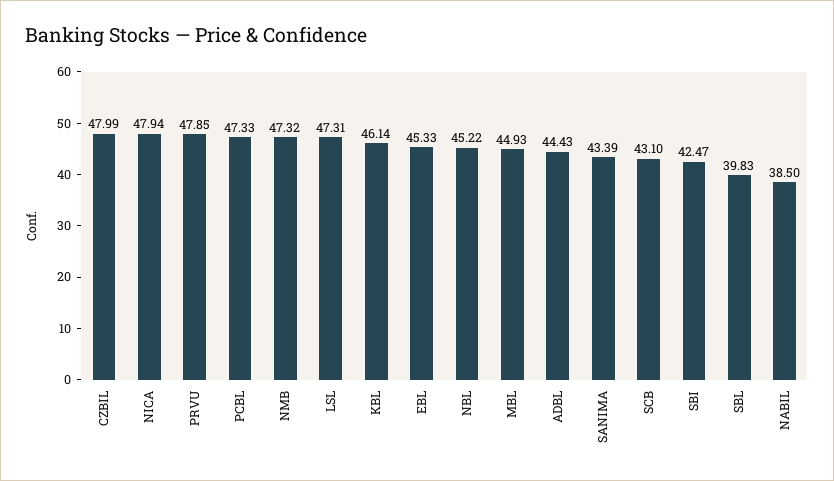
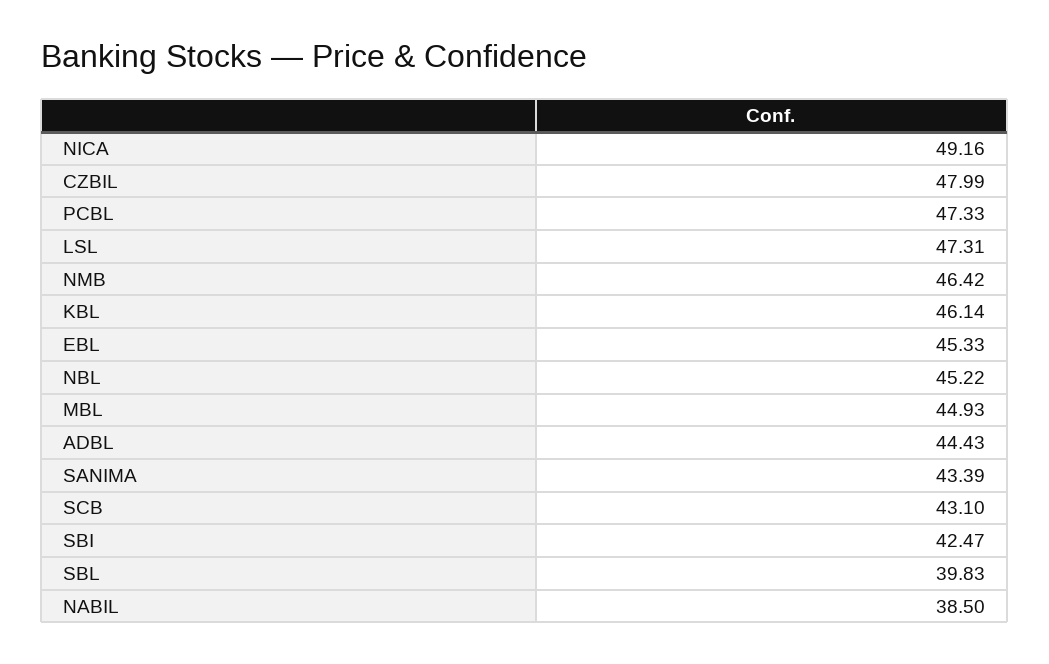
  {
    "CZBIL": 47.99,
-   "NICA": 47.94,
+   "NICA": 49.16,
-   "PRVU": 47.85,
    "PCBL": 47.33,
-   "NMB": 47.32,
+   "NMB": 46.42,
    "LSL": 47.31,
    "KBL": 46.14,
    "EBL": 45.33,
    "NBL": 45.22,
    "MBL": 44.93,
    "ADBL": 44.43,
    "SANIMA": 43.39,
    "SCB": 43.1,
    "SBI": 42.47,
    "SBL": 39.83,
    "NABIL": 38.5
  }

